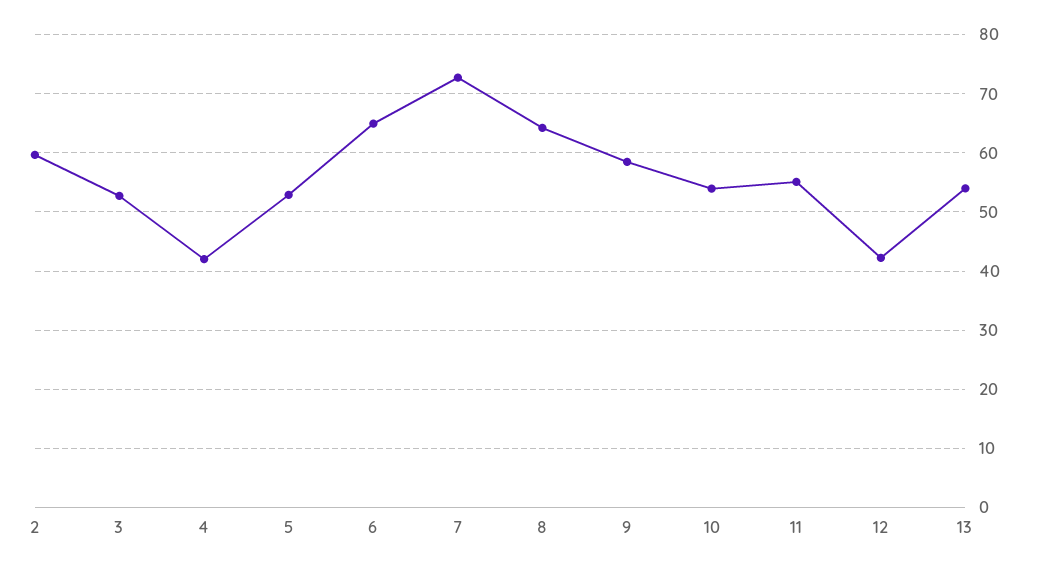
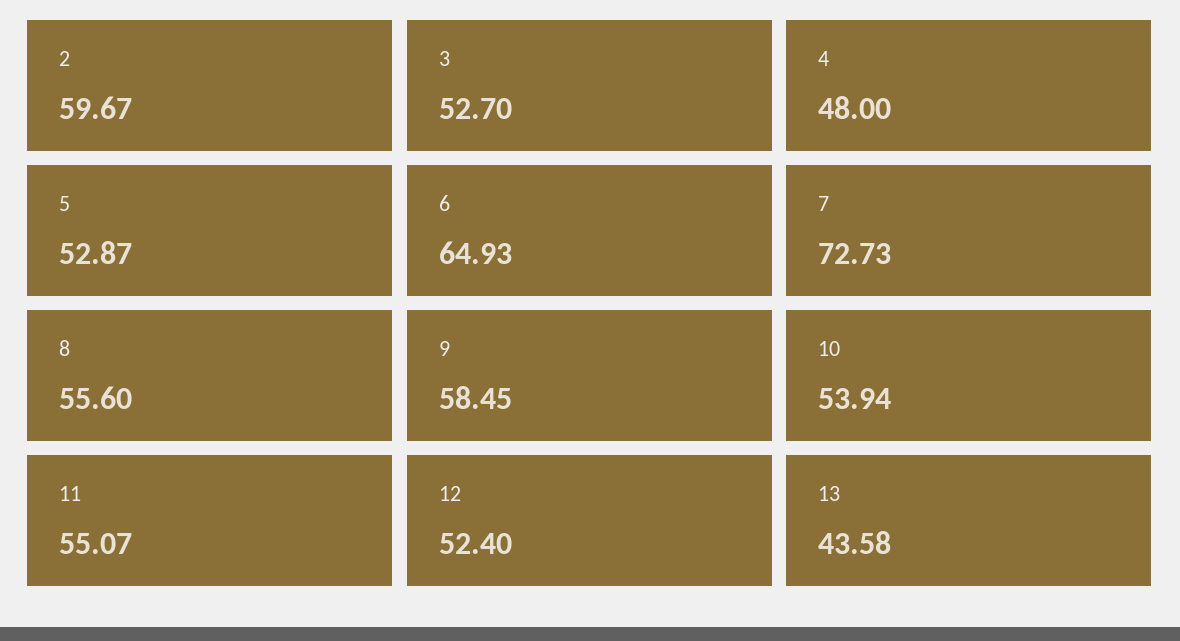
  {
    "2": 59.67,
    "3": 52.7,
-   "4": 42,
+   "4": 48,
    "5": 52.87,
    "6": 64.93,
    "7": 72.73,
-   "8": 64,
+   "8": 55.6,
    "9": 58.45,
    "10": 53.94,
    "11": 55.07,
-   "12": 42,
+   "12": 52.4,
-   "13": 54
+   "13": 43.58
  }

